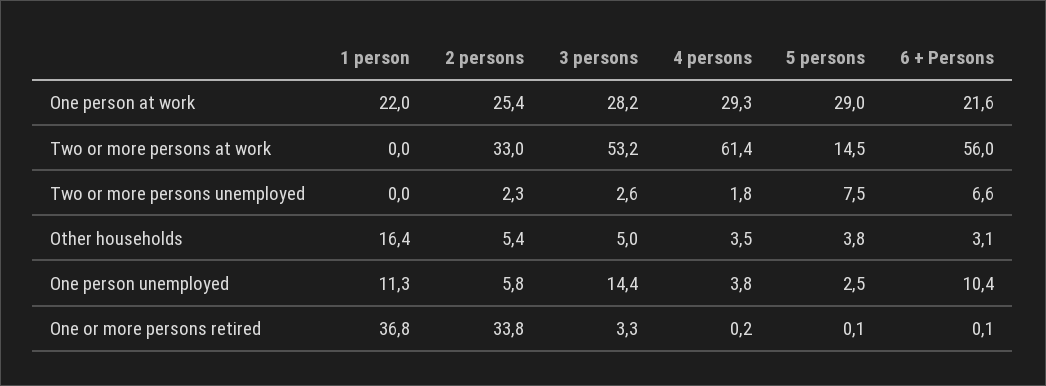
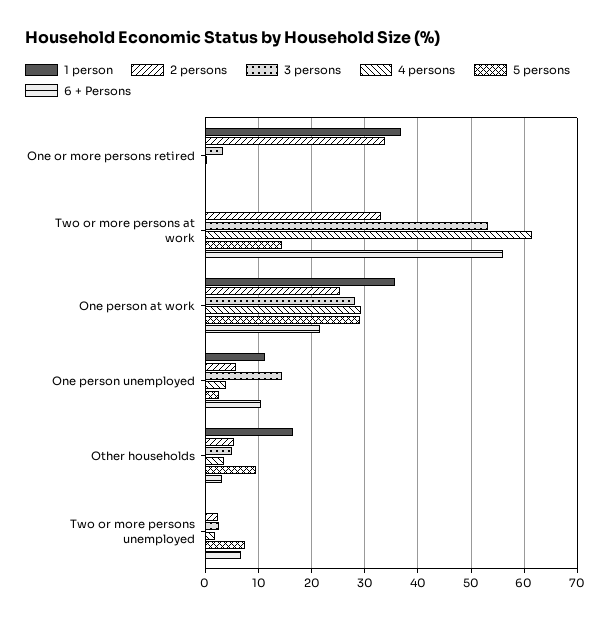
  {
    "1 person": {
-     "One person at work": 22,
+     "One person at work": 36,
      "Two or more persons at work": 0,
      "Two or more persons unemployed": 0,
      "Other households": 16.4,
      "One person unemployed": 11.3,
      "One or more persons retired": 36.8
    },
    "2 persons": {
      "One person at work": 25.4,
      "Two or more persons at work": 33,
      "Two or more persons unemployed": 2.3,
      "Other households": 5.4,
      "One person unemployed": 5.8,
      "One or more persons retired": 33.8
    },
    "3 persons": {
      "One person at work": 28.2,
      "Two or more persons at work": 53.2,
      "Two or more persons unemployed": 2.6,
      "Other households": 5,
      "One person unemployed": 14.4,
      "One or more persons retired": 3.3
    },
    "4 persons": {
      "One person at work": 29.3,
      "Two or more persons at work": 61.4,
      "Two or more persons unemployed": 1.8,
      "Other households": 3.5,
      "One person unemployed": 3.8,
      "One or more persons retired": 0.2
    },
    "5 persons": {
      "One person at work": 29,
      "Two or more persons at work": 14.5,
      "Two or more persons unemployed": 7.5,
-     "Other households": 3.8,
+     "Other households": 10,
      "One person unemployed": 2.5,
      "One or more persons retired": 0.1
    },
    "6 + Persons": {
      "One person at work": 21.6,
      "Two or more persons at work": 56,
      "Two or more persons unemployed": 6.6,
      "Other households": 3.1,
      "One person unemployed": 10.4,
      "One or more persons retired": 0.1
    }
  }

